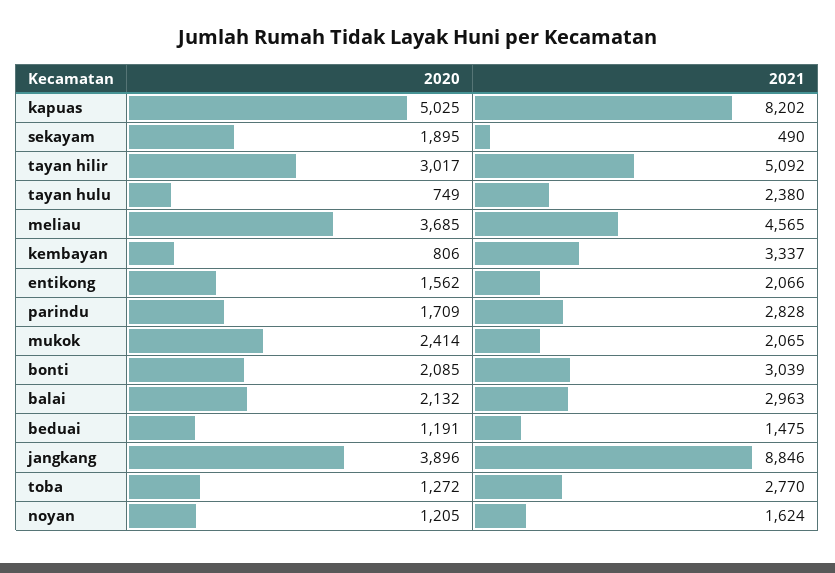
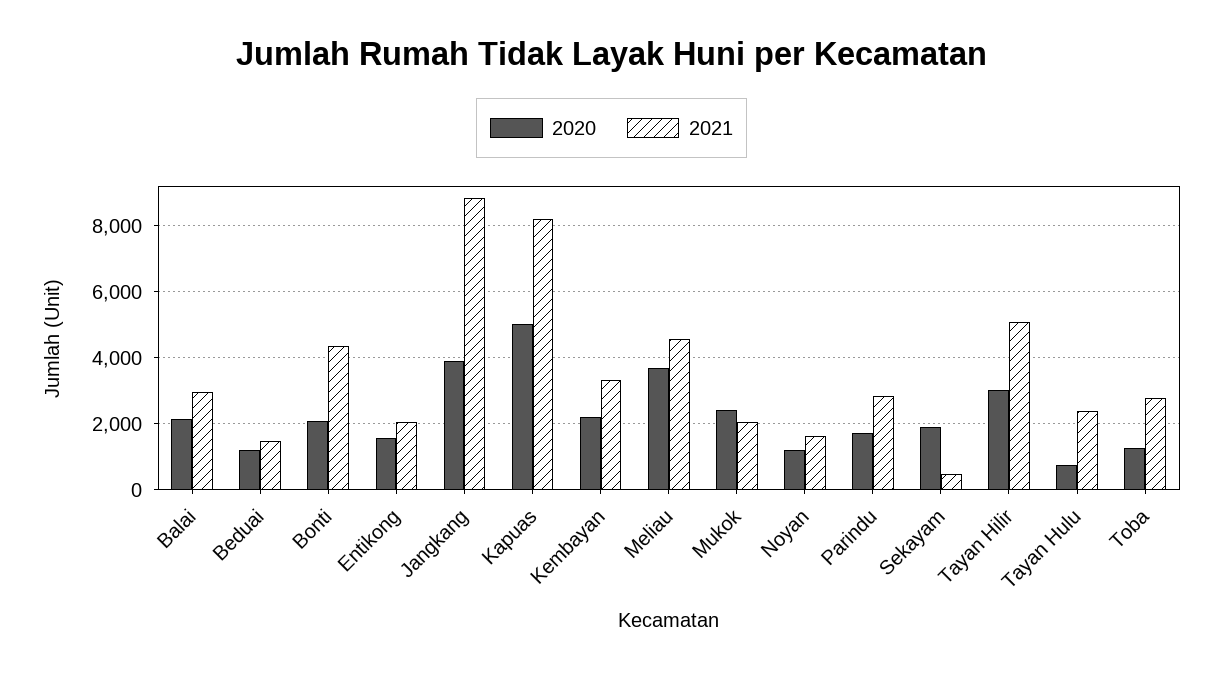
  {
    "2020": {
      "kapuas": 5025,
      "sekayam": 1895,
      "tayan hilir": 3017,
      "tayan hulu": 749,
      "meliau": 3685,
-     "kembayan": 806,
+     "kembayan": 2200,
      "entikong": 1562,
      "parindu": 1709,
      "mukok": 2414,
      "bonti": 2085,
      "balai": 2132,
      "beduai": 1191,
      "jangkang": 3896,
      "toba": 1272,
      "noyan": 1205
    },
    "2021": {
      "kapuas": 8202,
      "sekayam": 490,
      "tayan hilir": 5092,
      "tayan hulu": 2380,
      "meliau": 4565,
      "kembayan": 3337,
      "entikong": 2066,
      "parindu": 2828,
      "mukok": 2065,
-     "bonti": 3039,
+     "bonti": 4400,
      "balai": 2963,
      "beduai": 1475,
      "jangkang": 8846,
      "toba": 2770,
      "noyan": 1624
    }
  }

